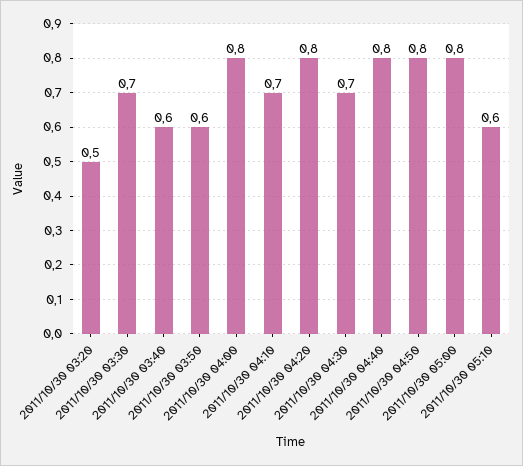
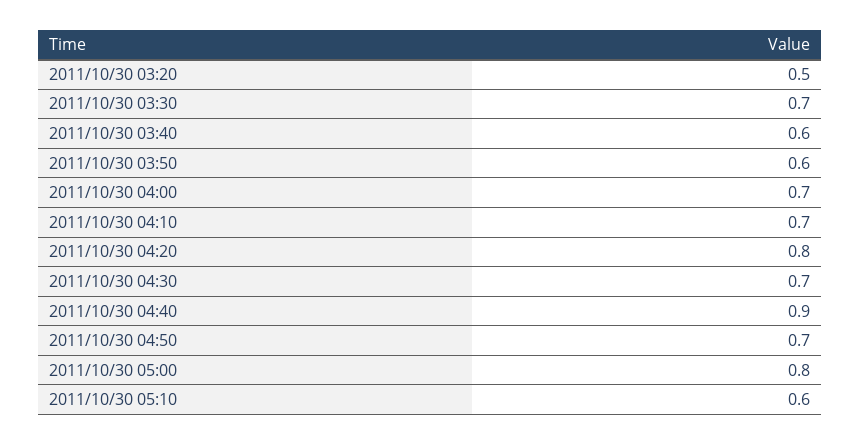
  {
    "2011/10/30 03:20": 0.5,
    "2011/10/30 03:30": 0.7,
    "2011/10/30 03:40": 0.6,
    "2011/10/30 03:50": 0.6,
-   "2011/10/30 04:00": 0.8,
+   "2011/10/30 04:00": 0.7,
    "2011/10/30 04:10": 0.7,
    "2011/10/30 04:20": 0.8,
    "2011/10/30 04:30": 0.7,
-   "2011/10/30 04:40": 0.8,
+   "2011/10/30 04:40": 0.9,
-   "2011/10/30 04:50": 0.8,
+   "2011/10/30 04:50": 0.7,
    "2011/10/30 05:00": 0.8,
    "2011/10/30 05:10": 0.6
  }

